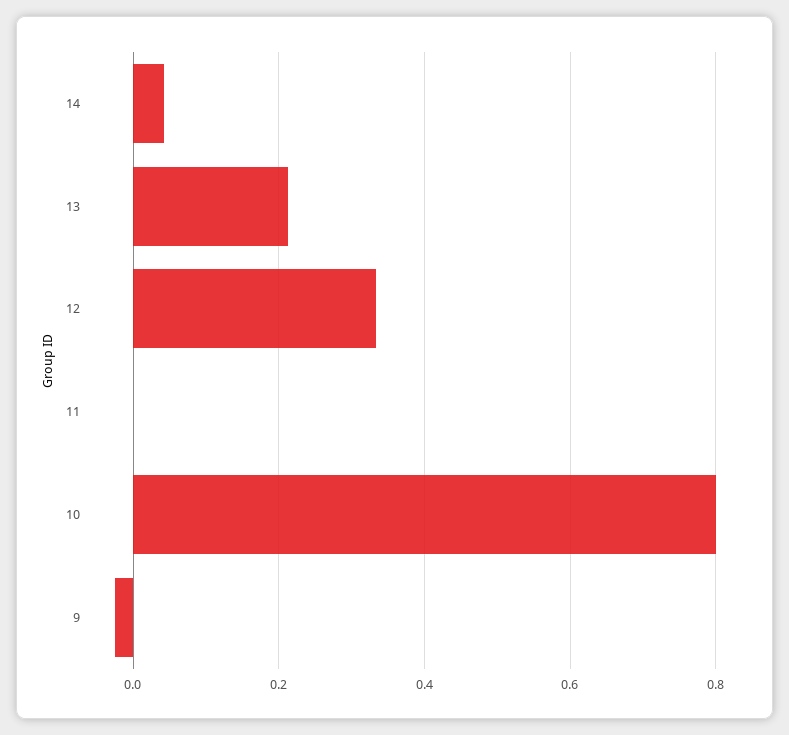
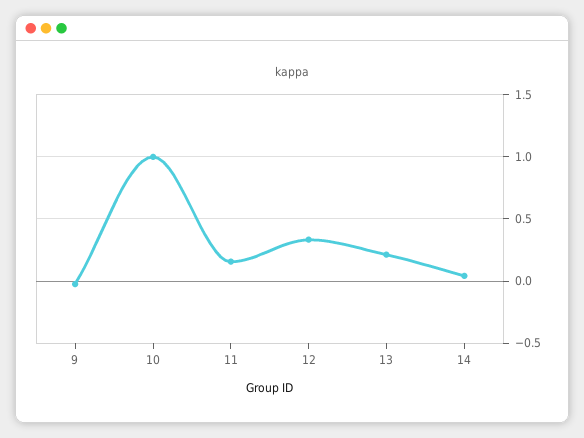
  {
    "14": 0.04,
    "13": 0.22,
    "12": 0.34,
-   "11": 0,
+   "11": 0.15,
-   "10": 0.8,
+   "10": 1,
    "9": -0.02
  }

